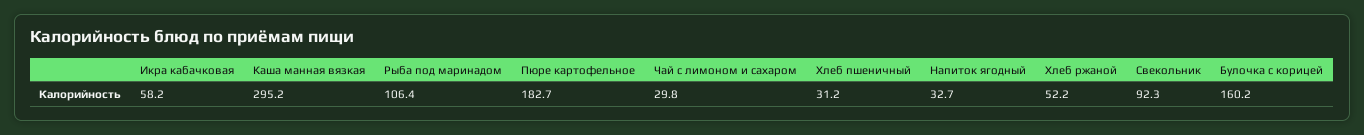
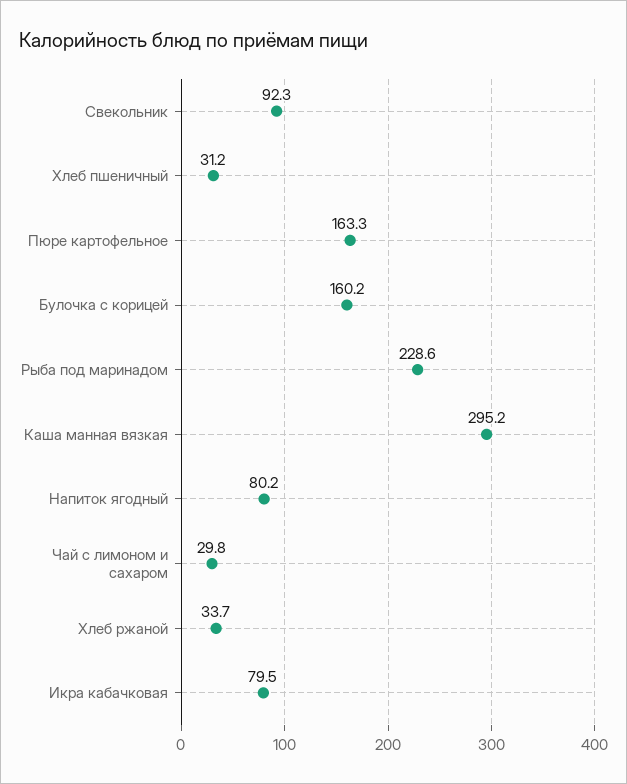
  {
-   "Икра кабачковая": 58.2,
+   "Икра кабачковая": 79.5,
    "Каша манная вязкая": 295.2,
-   "Рыба под маринадом": 106.4,
+   "Рыба под маринадом": 228.6,
-   "Пюре картофельное": 182.7,
+   "Пюре картофельное": 163.3,
    "Чай с лимоном и сахаром": 29.8,
    "Хлеб пшеничный": 31.2,
-   "Напиток ягодный": 32.7,
+   "Напиток ягодный": 80.2,
-   "Хлеб ржаной": 52.2,
+   "Хлеб ржаной": 33.7,
    "Свекольник": 92.3,
    "Булочка с корицей": 160.2
  }

